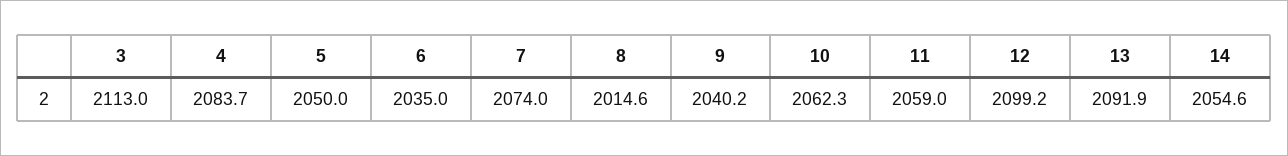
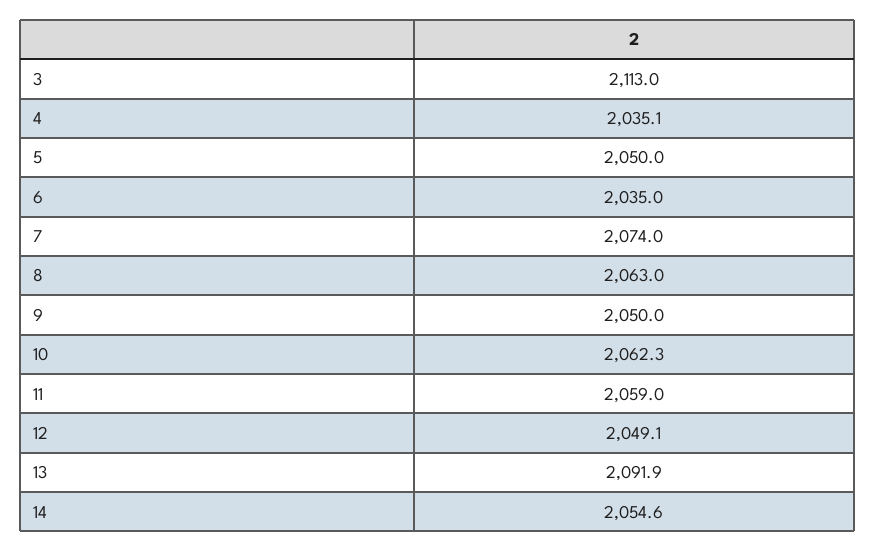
  {
    "3": 2113,
-   "4": 2083.7,
+   "4": 2035.1,
    "5": 2050,
    "6": 2035,
    "7": 2074,
-   "8": 2014.6,
+   "8": 2063,
-   "9": 2040.2,
+   "9": 2050,
    "10": 2062.3,
    "11": 2059,
-   "12": 2099.2,
+   "12": 2049.1,
    "13": 2091.9,
    "14": 2054.6
  }

